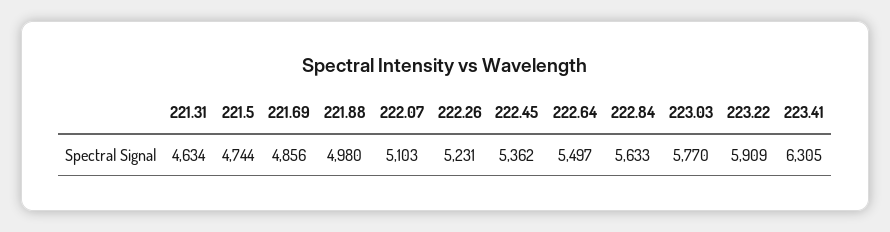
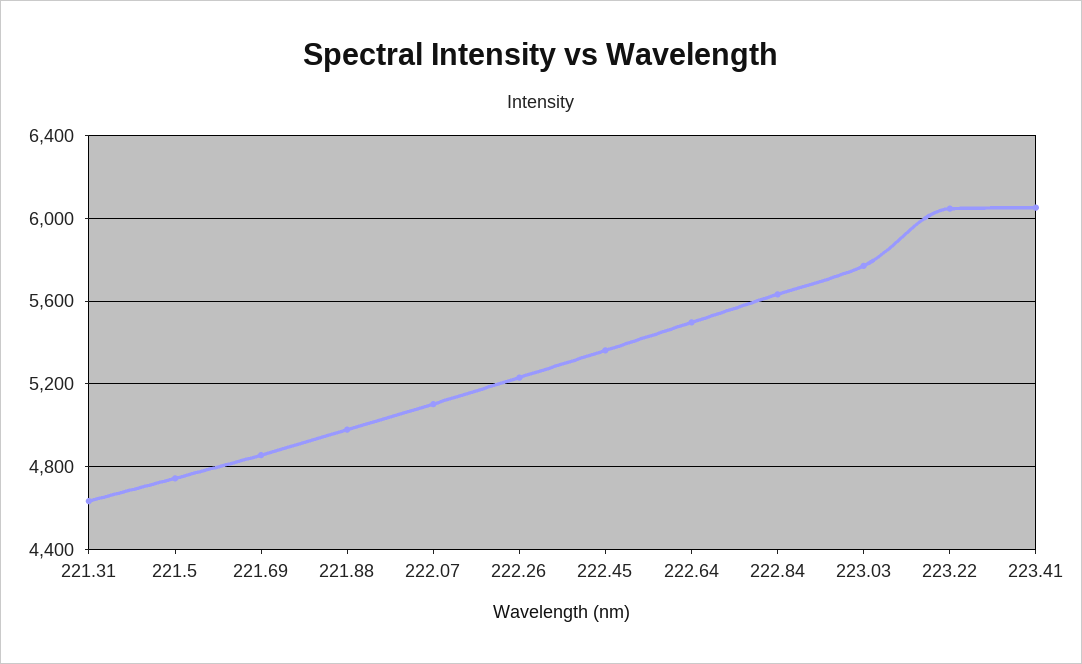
  {
    "221.31": 4634,
    "221.5": 4744,
    "221.69": 4856,
    "221.88": 4980,
    "222.07": 5103,
    "222.26": 5231,
    "222.45": 5362,
    "222.64": 5497,
    "222.84": 5633,
    "223.03": 5770,
-   "223.22": 5909,
+   "223.22": 6050,
-   "223.41": 6305
+   "223.41": 6050
  }

